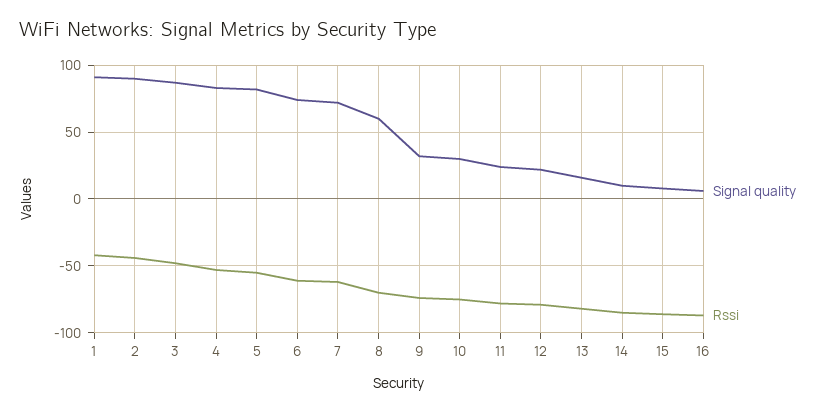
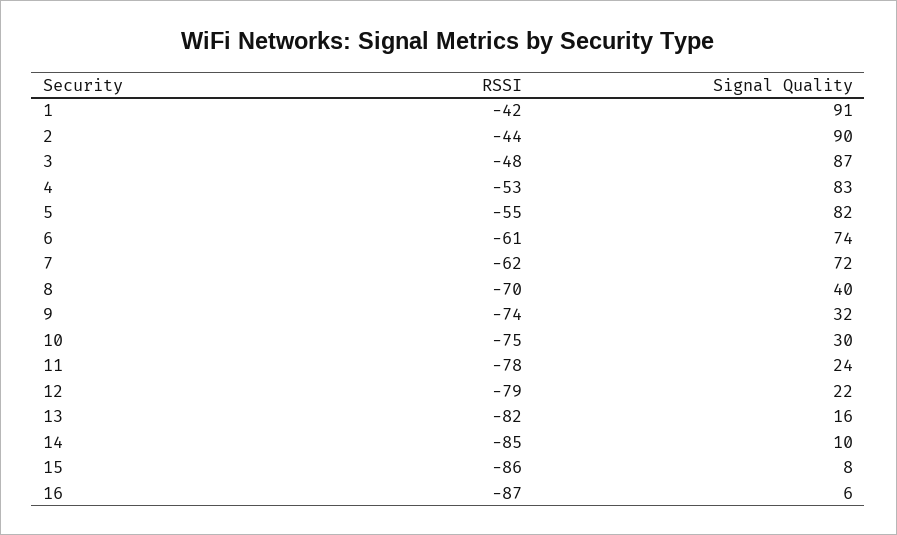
  {
    "Signal quality": {
      "1": 91,
      "2": 90,
      "3": 87,
      "4": 83,
      "5": 82,
      "6": 74,
      "7": 72,
-     "8": 60,
+     "8": 40,
      "9": 32,
      "10": 30,
      "11": 24,
      "12": 22,
      "13": 16,
      "14": 10,
      "15": 8,
      "16": 6
    },
    "Rssi": {
      "1": -42,
      "2": -44,
      "3": -48,
      "4": -53,
      "5": -55,
      "6": -61,
      "7": -62,
      "8": -70,
      "9": -74,
      "10": -75,
      "11": -78,
      "12": -79,
      "13": -82,
      "14": -85,
      "15": -86,
      "16": -87
    }
  }

